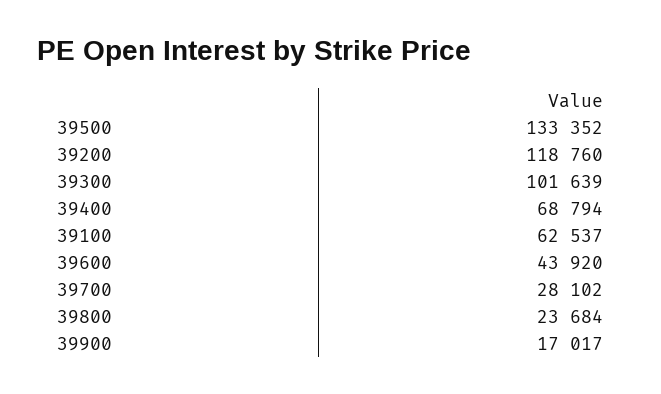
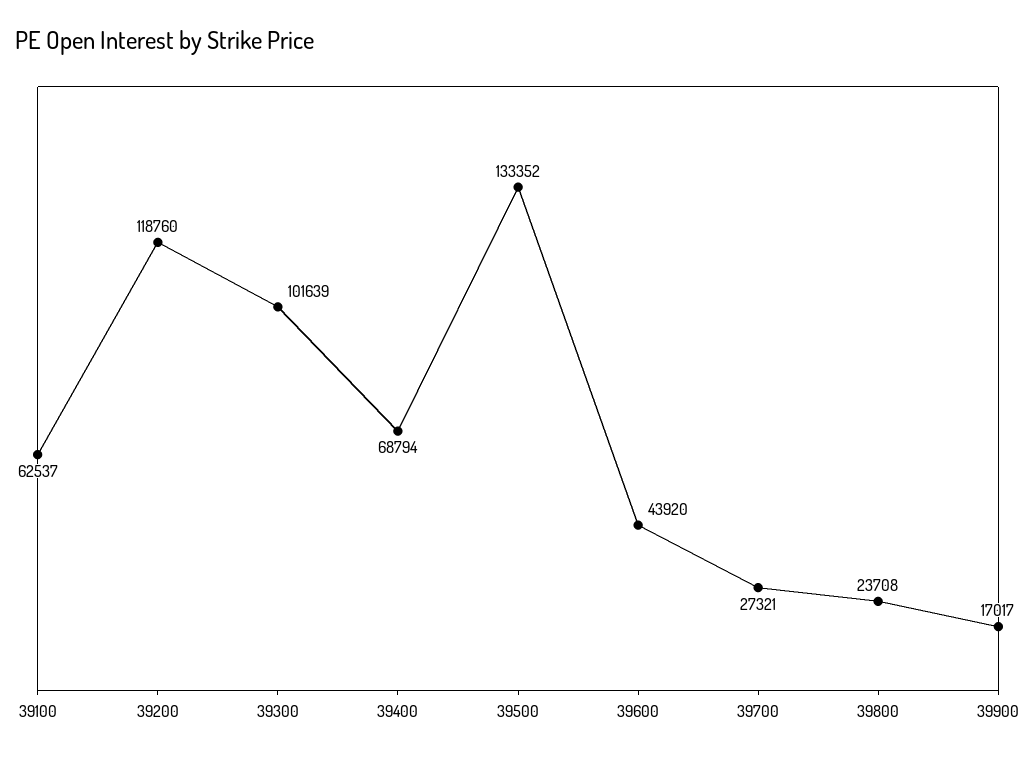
  {
    "39500": 133352,
    "39200": 118760,
    "39300": 101639,
    "39400": 68794,
    "39100": 62537,
    "39600": 43920,
-   "39700": 28102,
+   "39700": 27321,
-   "39800": 23684,
+   "39800": 23708,
    "39900": 17017
  }

